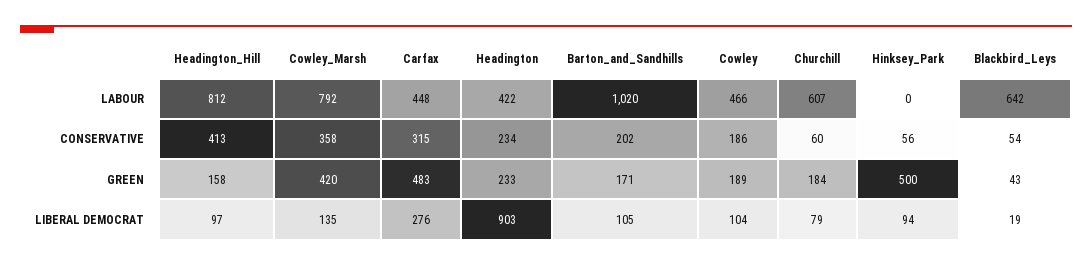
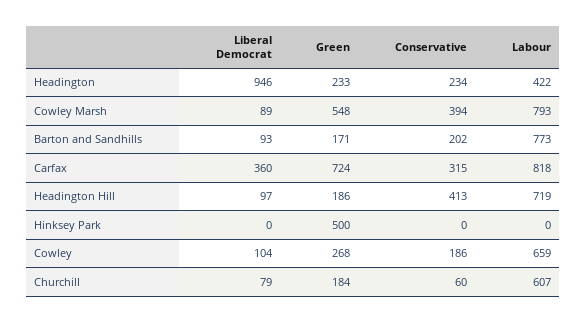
  {
    "Headington_Hill": {
-     "LABOUR": 812,
+     "LABOUR": 719,
      "CONSERVATIVE": 413,
-     "GREEN": 158,
+     "GREEN": 186,
      "LIBERAL DEMOCRAT": 97
    },
    "Cowley_Marsh": {
-     "LABOUR": 792,
+     "LABOUR": 793,
-     "CONSERVATIVE": 358,
+     "CONSERVATIVE": 394,
-     "GREEN": 420,
+     "GREEN": 548,
-     "LIBERAL DEMOCRAT": 135
+     "LIBERAL DEMOCRAT": 89
    },
    "Carfax": {
-     "LABOUR": 448,
+     "LABOUR": 818,
      "CONSERVATIVE": 315,
-     "GREEN": 483,
+     "GREEN": 724,
-     "LIBERAL DEMOCRAT": 276
+     "LIBERAL DEMOCRAT": 360
    },
    "Headington": {
      "LABOUR": 422,
      "CONSERVATIVE": 234,
      "GREEN": 233,
-     "LIBERAL DEMOCRAT": 903
+     "LIBERAL DEMOCRAT": 946
    },
    "Barton_and_Sandhills": {
-     "LABOUR": 1020,
+     "LABOUR": 773,
      "CONSERVATIVE": 202,
      "GREEN": 171,
-     "LIBERAL DEMOCRAT": 105
+     "LIBERAL DEMOCRAT": 93
    },
    "Cowley": {
-     "LABOUR": 466,
+     "LABOUR": 659,
      "CONSERVATIVE": 186,
-     "GREEN": 189,
+     "GREEN": 268,
      "LIBERAL DEMOCRAT": 104
    },
    "Churchill": {
      "LABOUR": 607,
      "CONSERVATIVE": 60,
      "GREEN": 184,
      "LIBERAL DEMOCRAT": 79
    },
    "Hinksey_Park": {
      "LABOUR": 0,
-     "CONSERVATIVE": 56,
+     "CONSERVATIVE": 0,
      "GREEN": 500,
-     "LIBERAL DEMOCRAT": 94
+     "LIBERAL DEMOCRAT": 0
-   },
+   }
-   "Blackbird_Leys": {
-     "LABOUR": 642,
-     "CONSERVATIVE": 54,
-     "GREEN": 43,
-     "LIBERAL DEMOCRAT": 19
-   }
  }

